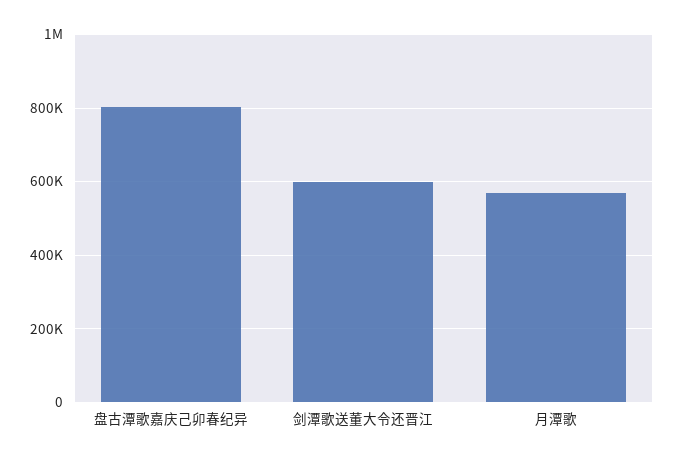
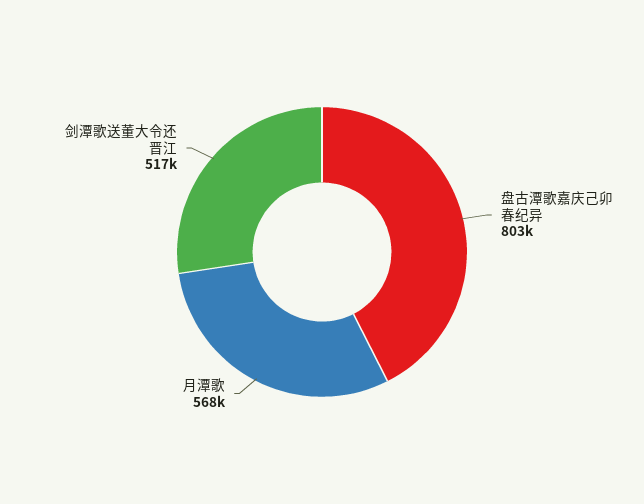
  {
    "盘古潭歌嘉庆己卯春纪异": 803000,
-   "剑潭歌送董大令还晋江": 600000,
+   "剑潭歌送董大令还晋江": 517000,
    "月潭歌": 568000
  }

